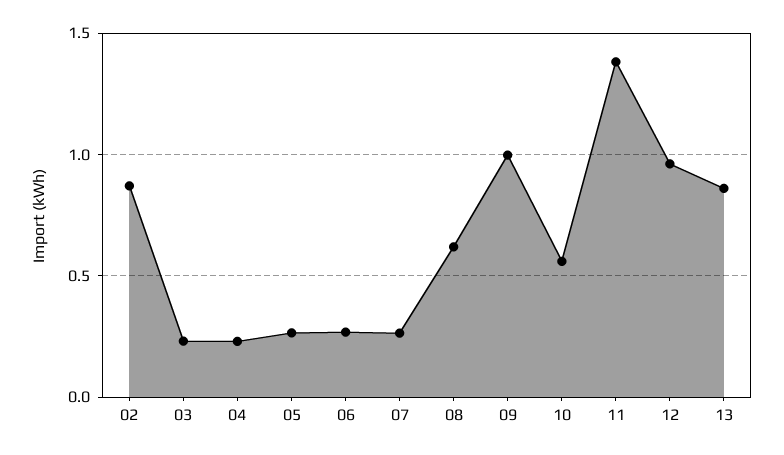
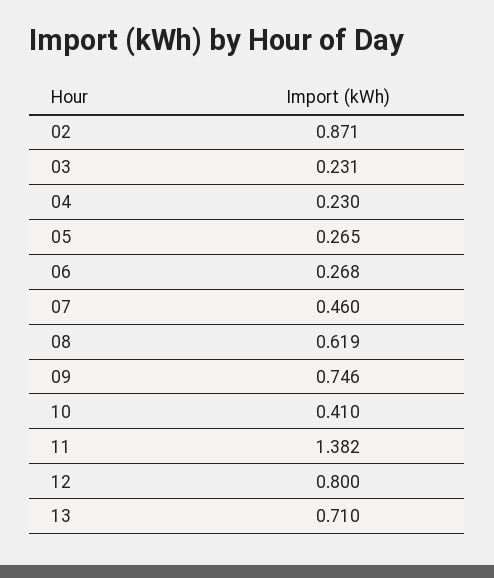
  {
    "02": 0.871,
    "03": 0.231,
    "04": 0.23,
    "05": 0.265,
    "06": 0.268,
-   "07": 0.25,
+   "07": 0.46,
    "08": 0.619,
-   "09": 1,
+   "09": 0.746,
-   "10": 0.55,
+   "10": 0.41,
    "11": 1.382,
-   "12": 0.95,
+   "12": 0.8,
-   "13": 0.85
+   "13": 0.71
  }

